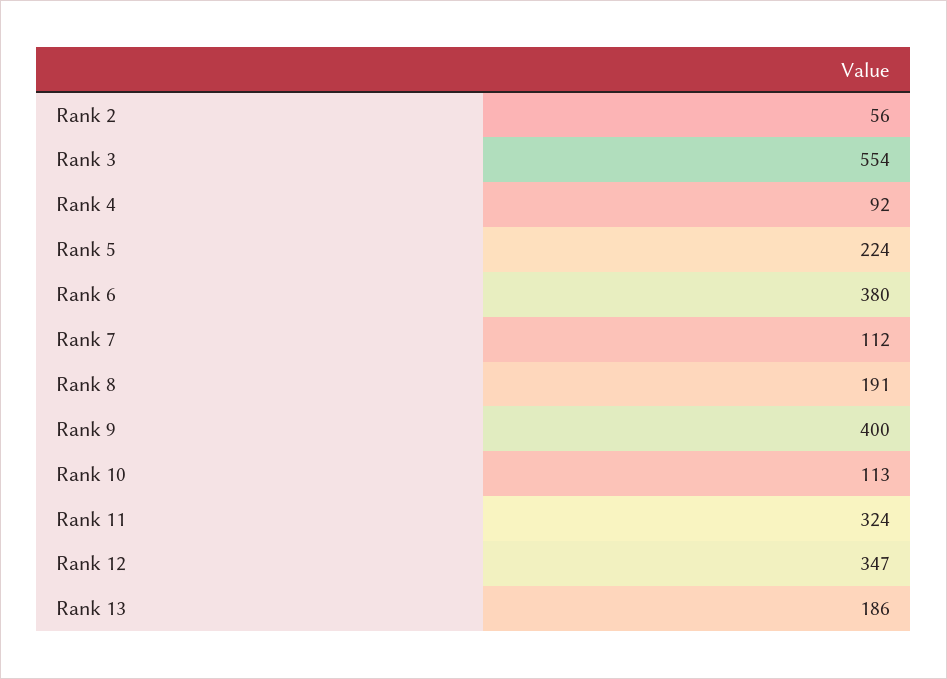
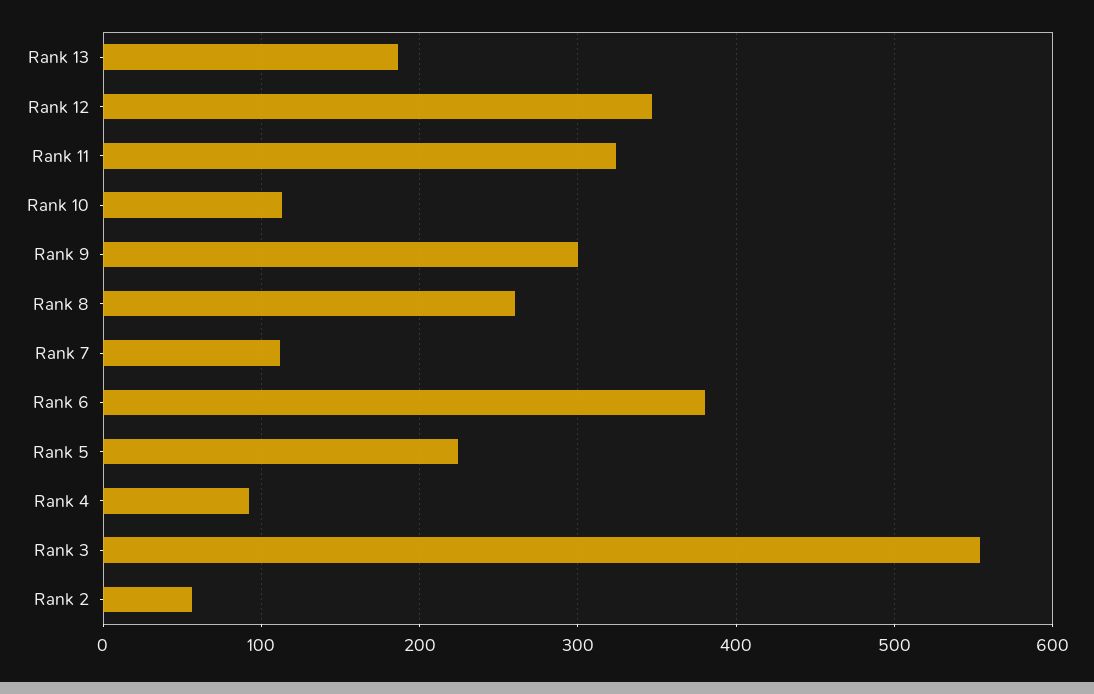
  {
    "Rank 2": 56,
    "Rank 3": 554,
    "Rank 4": 92,
    "Rank 5": 224,
    "Rank 6": 380,
    "Rank 7": 112,
-   "Rank 8": 191,
+   "Rank 8": 260,
-   "Rank 9": 400,
+   "Rank 9": 300,
    "Rank 10": 113,
    "Rank 11": 324,
    "Rank 12": 347,
    "Rank 13": 186
  }

